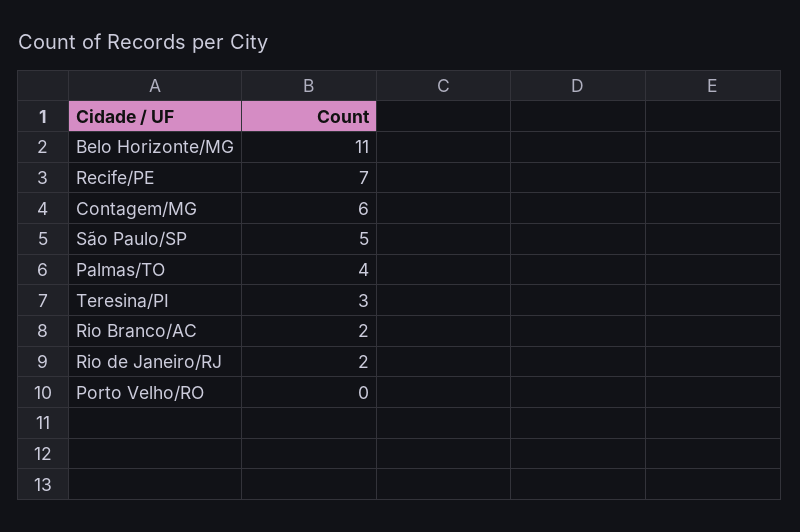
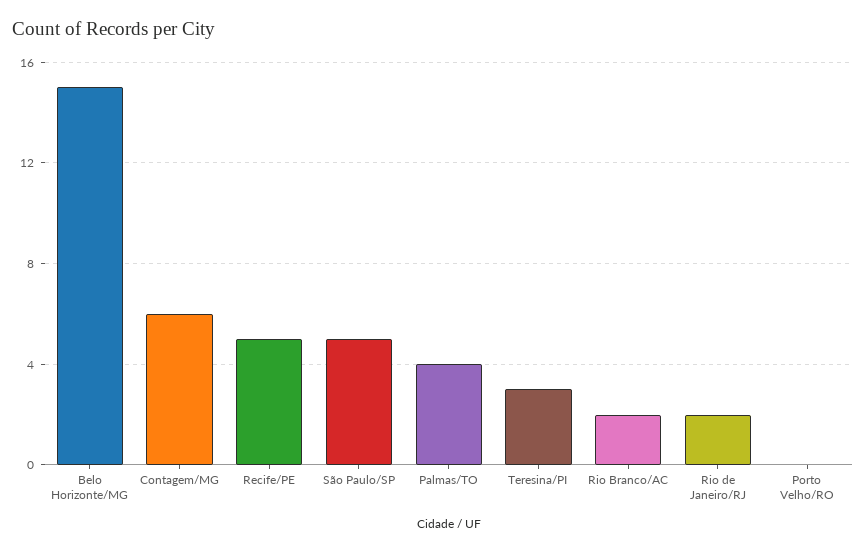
  {
-   "Belo Horizonte/MG": 11,
+   "Belo Horizonte/MG": 15,
-   "Recife/PE": 7,
+   "Recife/PE": 5,
    "Contagem/MG": 6,
    "São Paulo/SP": 5,
    "Palmas/TO": 4,
    "Teresina/PI": 3,
    "Rio Branco/AC": 2,
    "Rio de Janeiro/RJ": 2,
    "Porto Velho/RO": 0
  }

